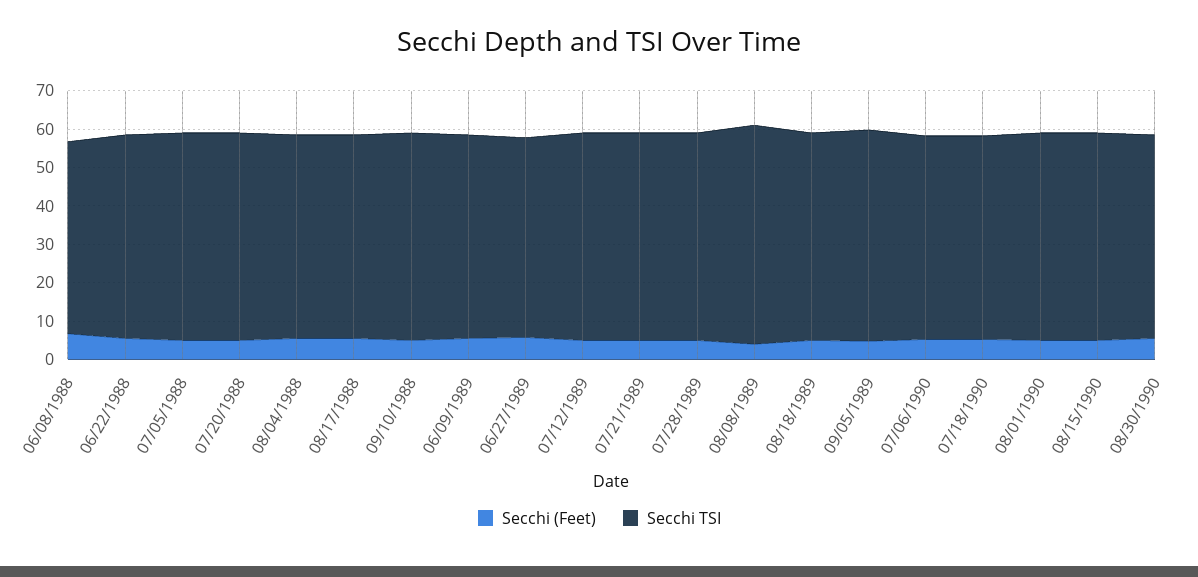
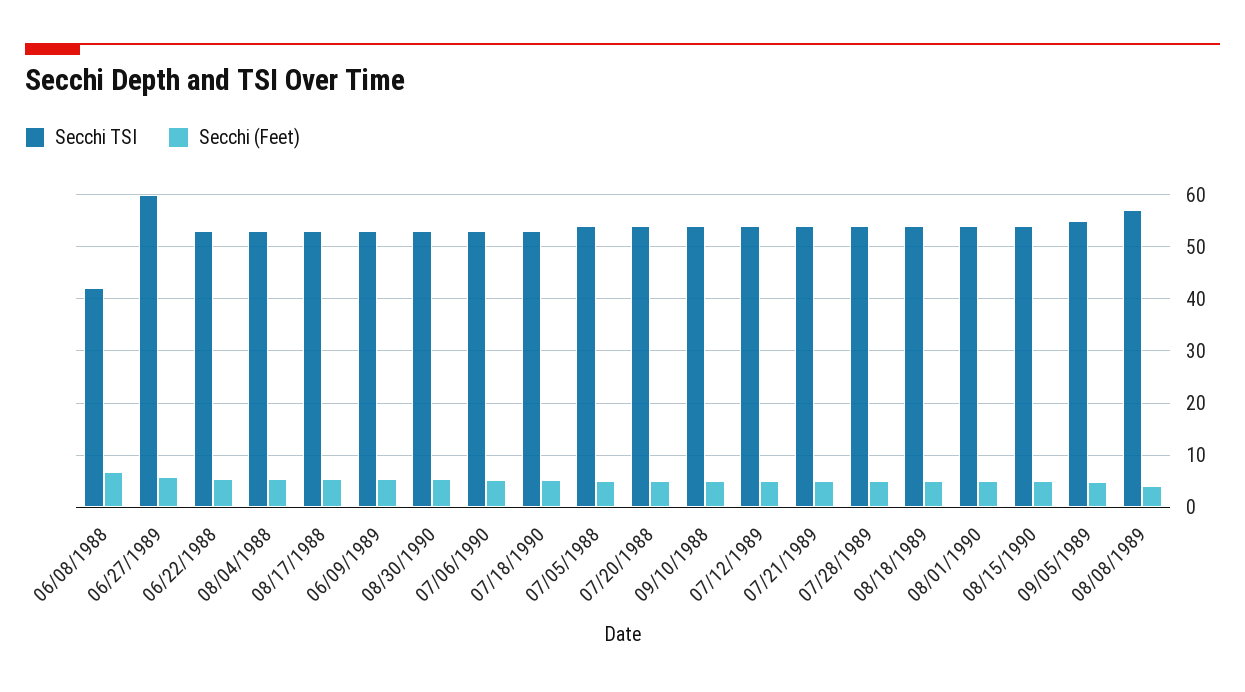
  {
    "Secchi (Feet)": {
      "06/08/1988": 6,
      "06/22/1988": 6,
      "07/05/1988": 6,
      "07/20/1988": 6,
      "08/04/1988": 6,
      "08/17/1988": 6,
      "09/10/1988": 6,
      "06/09/1989": 6,
      "06/27/1989": 6,
      "07/12/1989": 6,
      "07/21/1989": 6,
      "07/28/1989": 6,
      "08/08/1989": 4,
      "08/18/1989": 6,
      "09/05/1989": 4,
      "07/06/1990": 6,
      "07/18/1990": 6,
      "08/01/1990": 6,
      "08/15/1990": 6,
      "08/30/1990": 6
    },
    "Secchi TSI": {
-     "06/08/1988": 50,
+     "06/08/1988": 42,
      "06/22/1988": 54,
      "07/05/1988": 54,
      "07/20/1988": 54,
      "08/04/1988": 54,
      "08/17/1988": 54,
      "09/10/1988": 54,
      "06/09/1989": 54,
-     "06/27/1989": 52.5,
+     "06/27/1989": 60,
      "07/12/1989": 54,
      "07/21/1989": 54,
      "07/28/1989": 54,
      "08/08/1989": 58,
      "08/18/1989": 54,
      "09/05/1989": 56,
      "07/06/1990": 54,
      "07/18/1990": 54,
      "08/01/1990": 54,
      "08/15/1990": 54,
      "08/30/1990": 54
    }
  }

